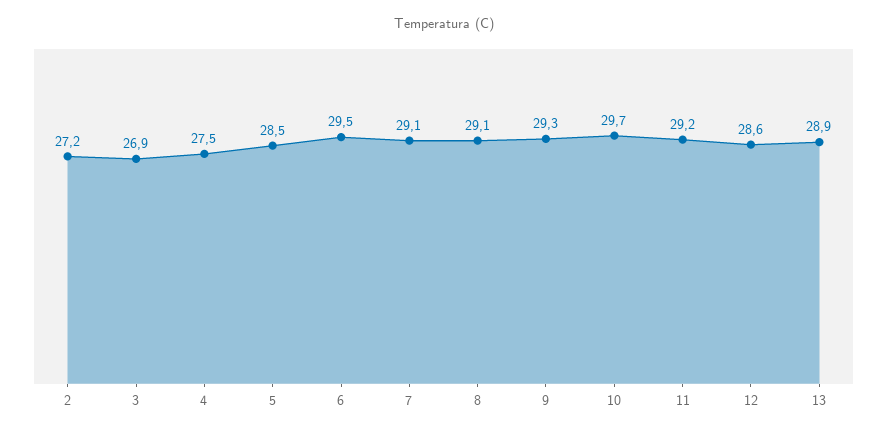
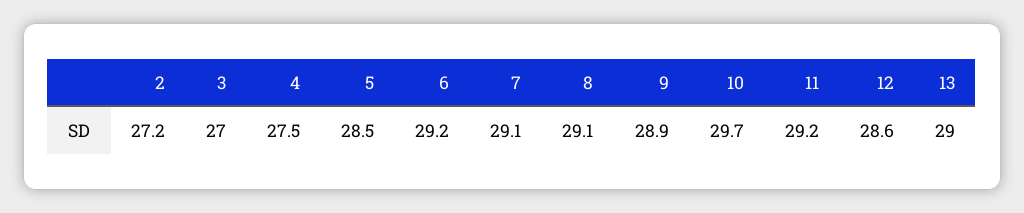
  {
    "2": 27.2,
-   "3": 26.9,
+   "3": 27,
    "4": 27.5,
    "5": 28.5,
-   "6": 29.5,
+   "6": 29.2,
    "7": 29.1,
    "8": 29.1,
-   "9": 29.3,
+   "9": 28.9,
    "10": 29.7,
    "11": 29.2,
    "12": 28.6,
-   "13": 28.9
+   "13": 29
  }

